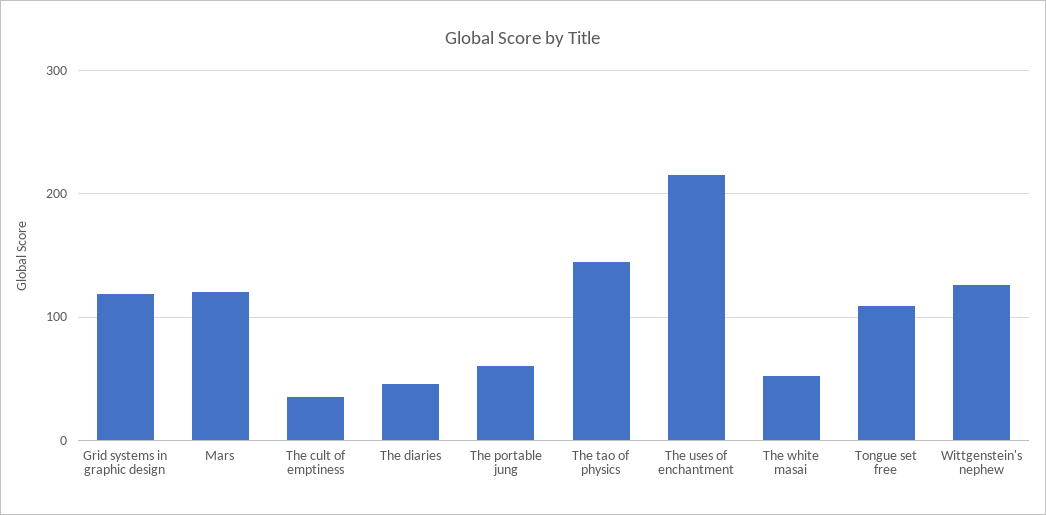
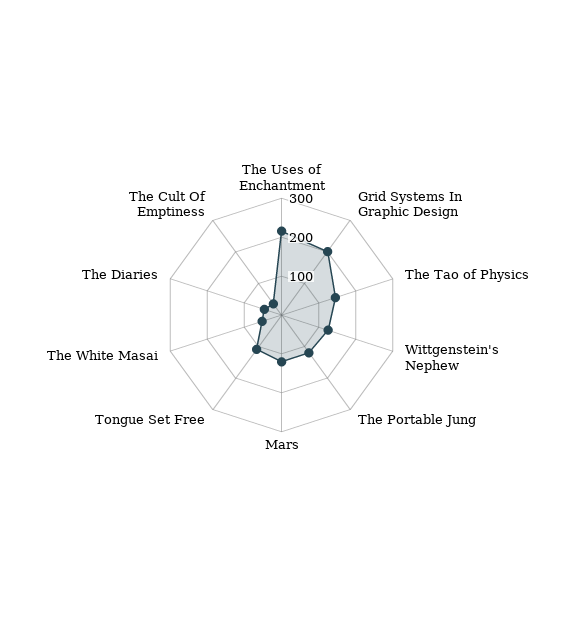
  {
-   "Grid systems in graphic design": 120,
+   "Grid systems in graphic design": 200,
    "Mars": 120,
    "The cult of emptiness": 40,
    "The diaries": 50,
-   "The portable jung": 60,
+   "The portable jung": 125,
    "The tao of physics": 150,
    "The uses of enchantment": 220,
    "The white masai": 50,
    "Tongue set free": 110,
    "Wittgenstein's nephew": 130
  }

